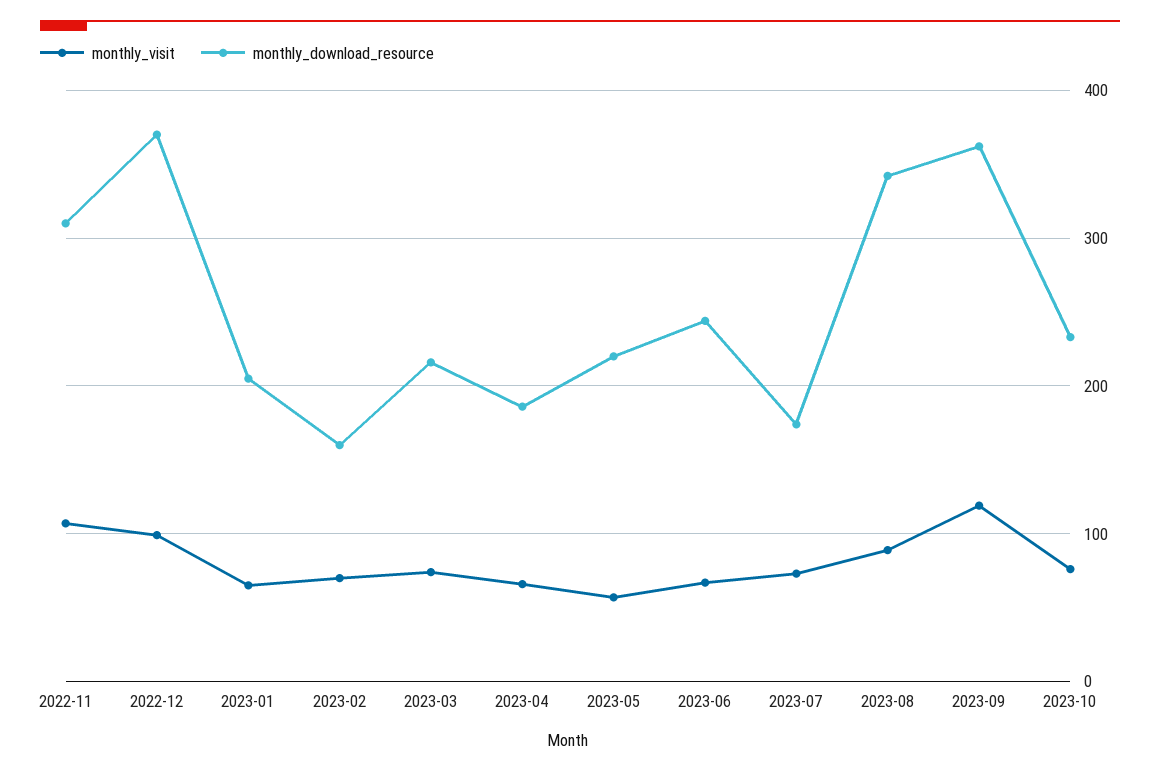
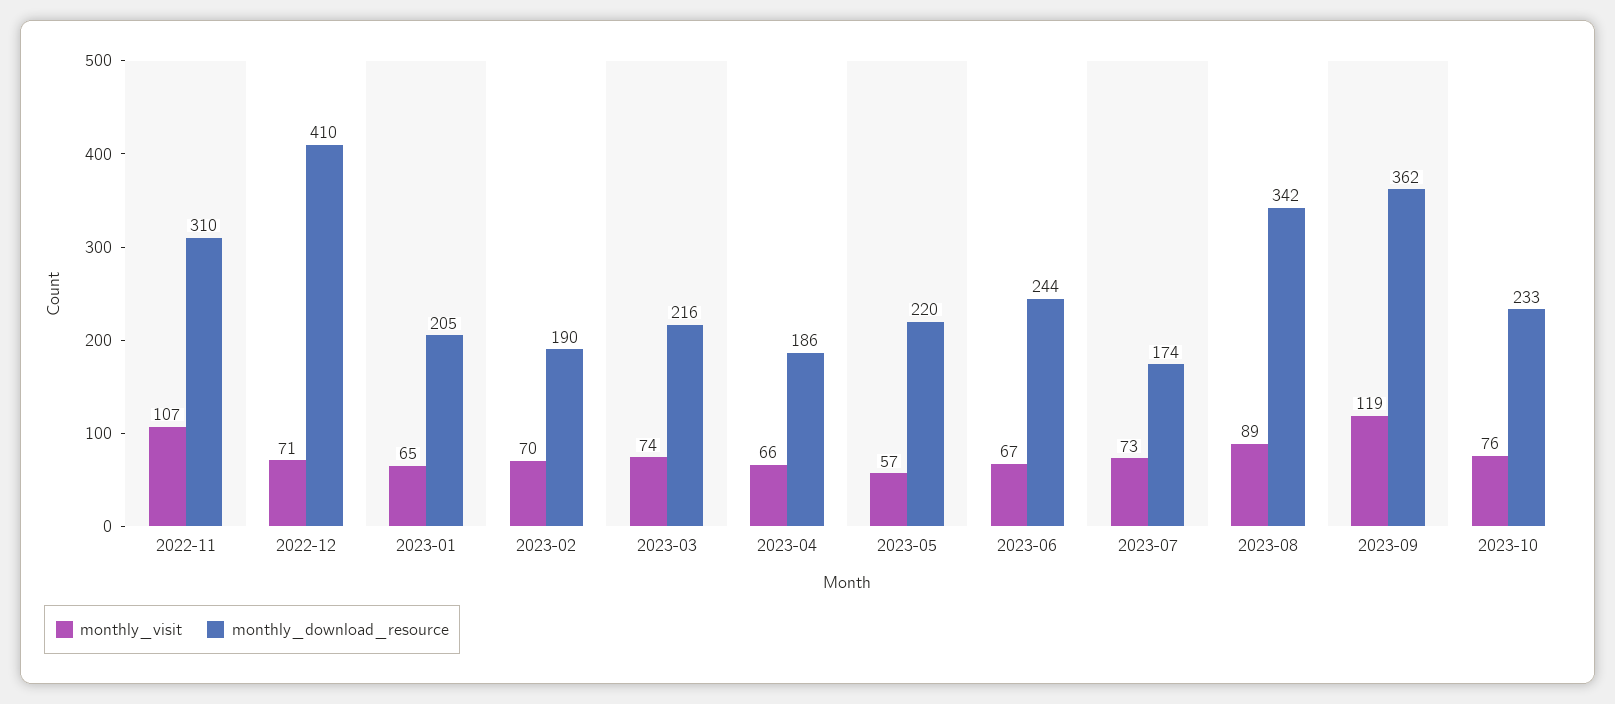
  {
    "monthly_visit": {
      "2022-11": 107,
-     "2022-12": 100,
+     "2022-12": 71,
      "2023-01": 65,
      "2023-02": 70,
      "2023-03": 74,
      "2023-04": 66,
      "2023-05": 57,
      "2023-06": 67,
      "2023-07": 73,
      "2023-08": 89,
      "2023-09": 119,
      "2023-10": 76
    },
    "monthly_download_resource": {
      "2022-11": 310,
-     "2022-12": 370,
+     "2022-12": 410,
      "2023-01": 205,
-     "2023-02": 160,
+     "2023-02": 190,
      "2023-03": 216,
      "2023-04": 186,
      "2023-05": 220,
      "2023-06": 244,
      "2023-07": 174,
      "2023-08": 342,
      "2023-09": 362,
      "2023-10": 233
    }
  }

